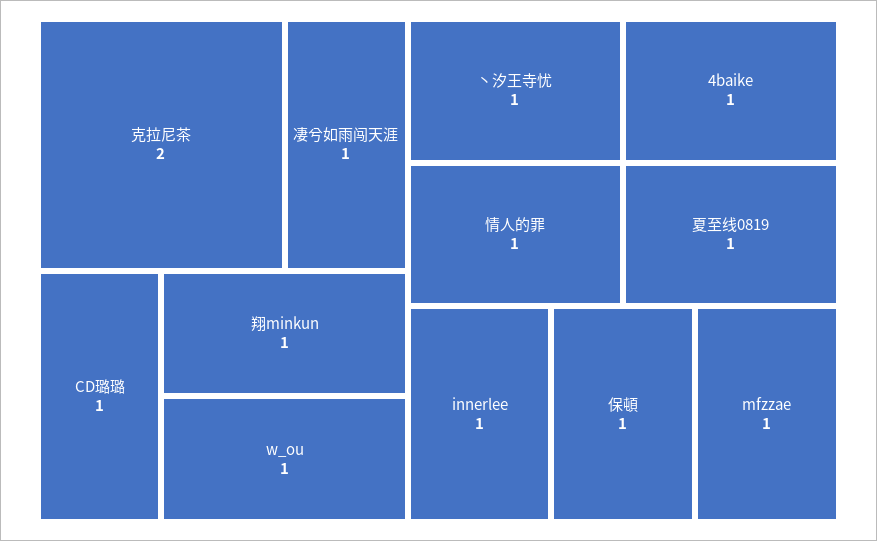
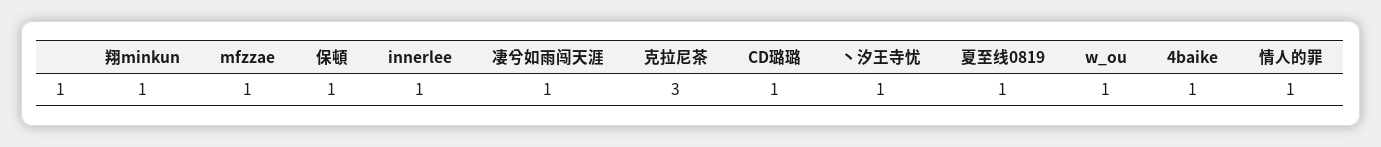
  {
-   "克拉尼茶": 2,
+   "克拉尼茶": 3,
    "凄兮如雨闯天涯": 1,
    "CD璐璐": 1,
    "翔minkun": 1,
    "w_ou": 1,
    "丶汐王寺忧": 1,
    "情人的罪": 1,
    "4baike": 1,
    "夏至线0819": 1,
    "innerlee": 1,
    "保頓": 1,
    "mfzzae": 1
  }

